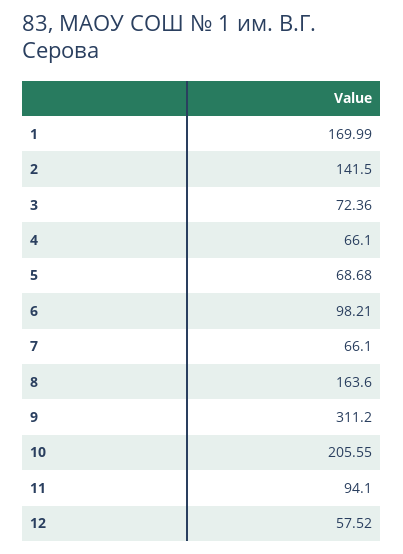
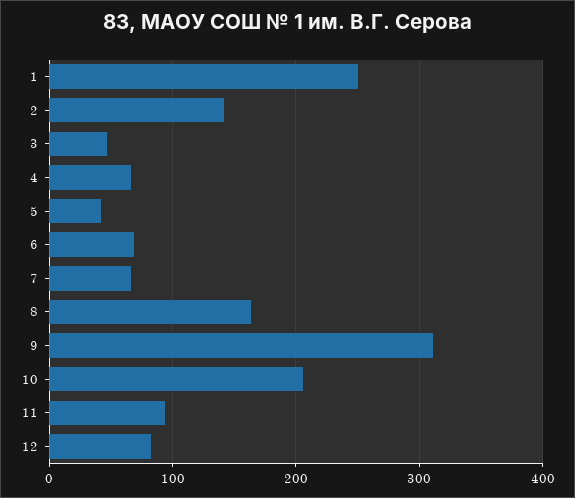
  {
-   "1": 169.99,
+   "1": 250,
    "2": 141.5,
-   "3": 72.36,
+   "3": 50,
    "4": 66.1,
-   "5": 68.68,
+   "5": 40,
-   "6": 98.21,
+   "6": 70,
    "7": 66.1,
    "8": 163.6,
    "9": 311.2,
    "10": 205.55,
    "11": 94.1,
-   "12": 57.52
+   "12": 80
  }

